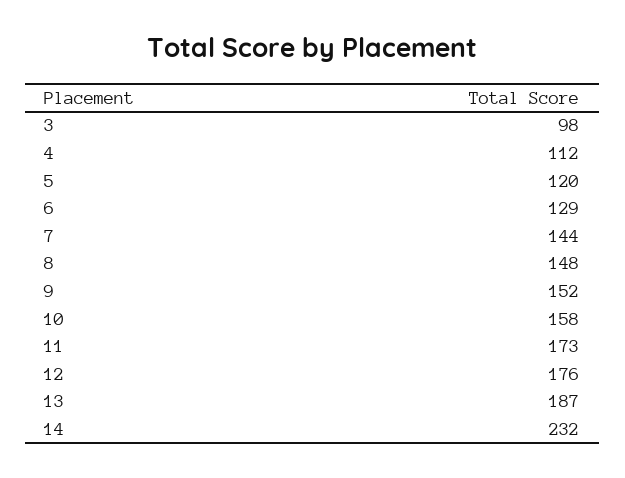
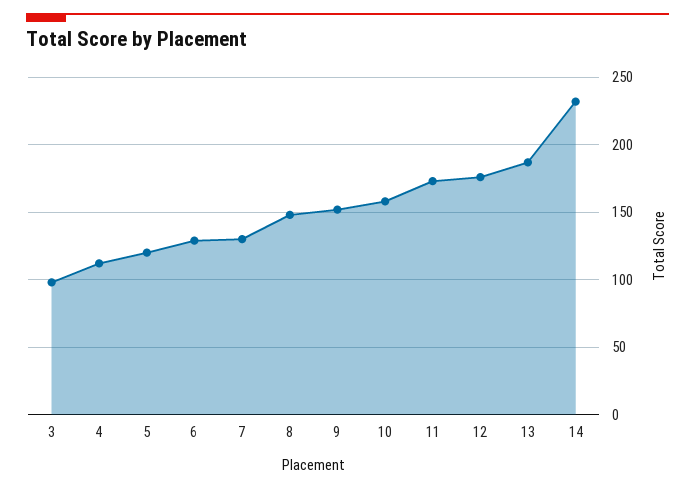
  {
    "3": 98,
    "4": 112,
    "5": 120,
    "6": 129,
-   "7": 144,
+   "7": 130,
    "8": 148,
    "9": 152,
    "10": 158,
    "11": 173,
    "12": 176,
    "13": 187,
    "14": 232
  }

